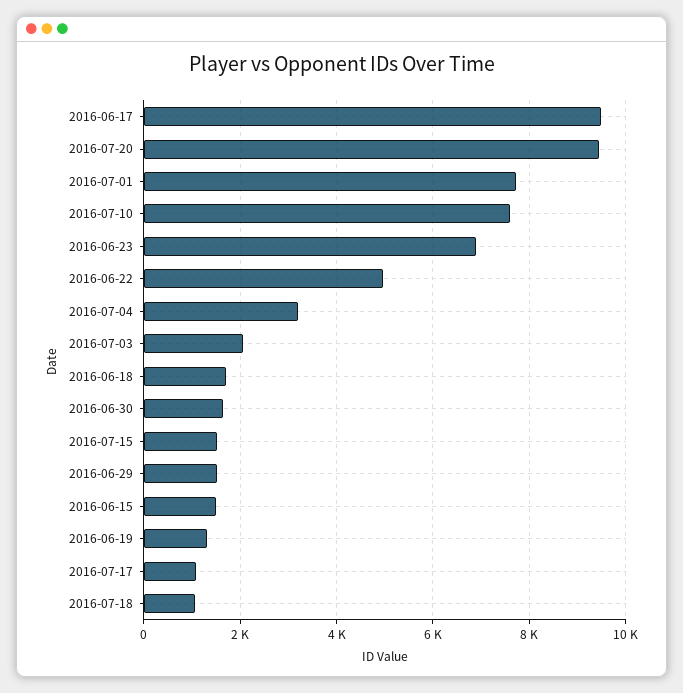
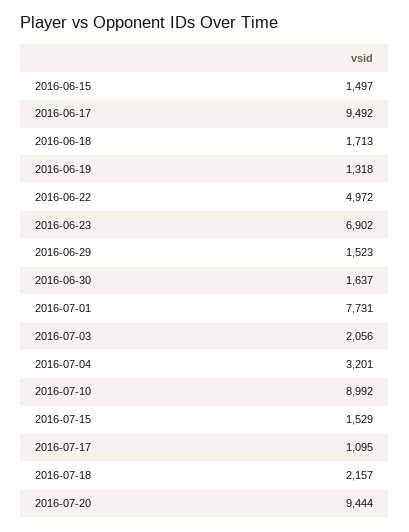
  {
    "2016-06-17": 9492,
    "2016-07-20": 9444,
    "2016-07-01": 7731,
-   "2016-07-10": 7600,
+   "2016-07-10": 8992,
    "2016-06-23": 6902,
    "2016-06-22": 4972,
    "2016-07-04": 3201,
    "2016-07-03": 2056,
    "2016-06-18": 1713,
    "2016-06-30": 1637,
    "2016-07-15": 1529,
    "2016-06-29": 1523,
    "2016-06-15": 1497,
    "2016-06-19": 1318,
    "2016-07-17": 1095,
-   "2016-07-18": 1000
+   "2016-07-18": 2157
  }

